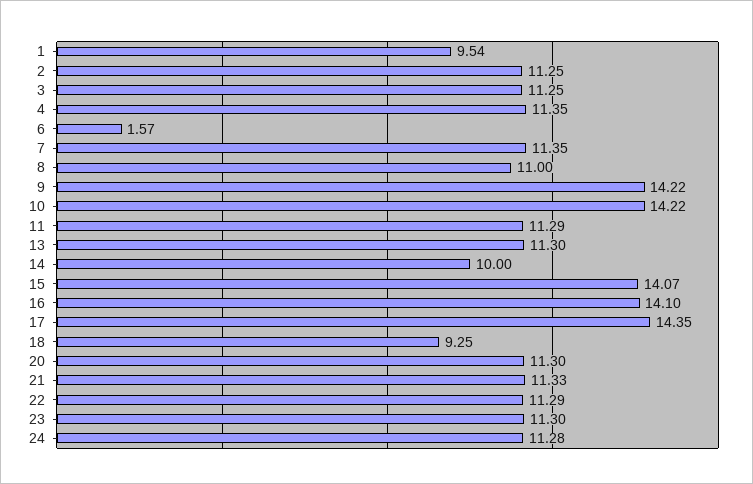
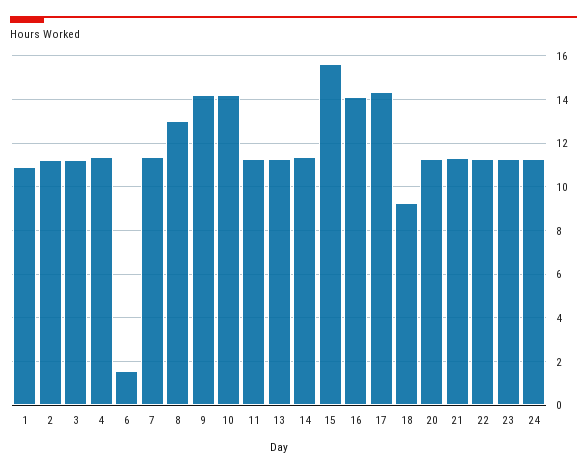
  {
-   "1": 9.54,
+   "1": 11,
    "2": 11.25,
    "3": 11.25,
    "4": 11.35,
    "6": 1.57,
    "7": 11.35,
-   "8": 11,
+   "8": 13,
    "9": 14.22,
    "10": 14.22,
    "11": 11.29,
    "13": 11.3,
-   "14": 10,
+   "14": 11.5,
-   "15": 14.07,
+   "15": 15.5,
    "16": 14.1,
    "17": 14.35,
    "18": 9.25,
    "20": 11.3,
    "21": 11.33,
    "22": 11.29,
    "23": 11.3,
    "24": 11.28
  }

